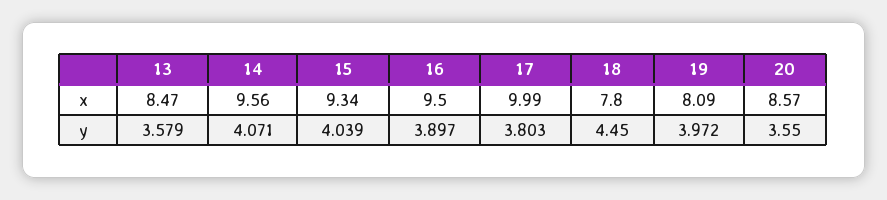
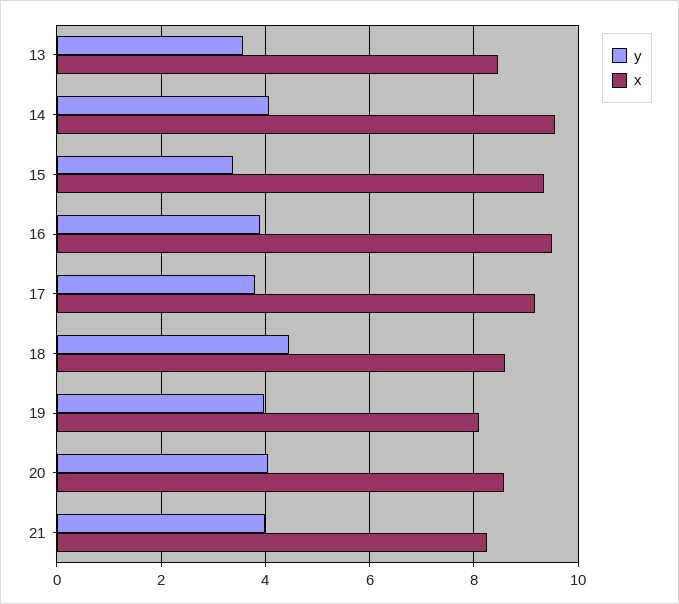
  {
    "x": {
      "13": 8.47,
      "14": 9.56,
      "15": 9.34,
      "16": 9.5,
-     "17": 9.99,
+     "17": 9.2,
-     "18": 7.8,
+     "18": 8.6,
      "19": 8.09,
-     "20": 8.57
+     "20": 8.57,
+     "21": 8.2
    },
    "y": {
      "13": 3.579,
      "14": 4.071,
-     "15": 4.039,
+     "15": 3.4,
      "16": 3.897,
      "17": 3.803,
      "18": 4.45,
      "19": 3.972,
-     "20": 3.55
+     "20": 4,
+     "21": 4
    }
  }

